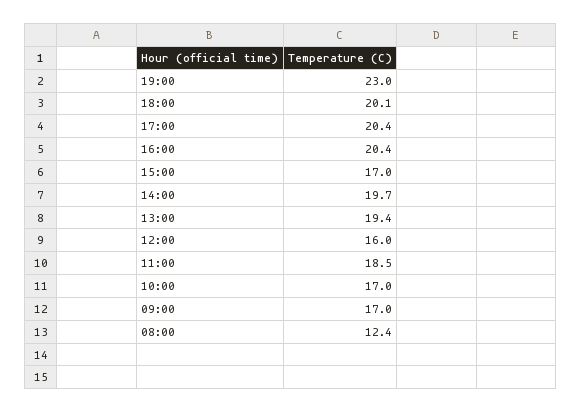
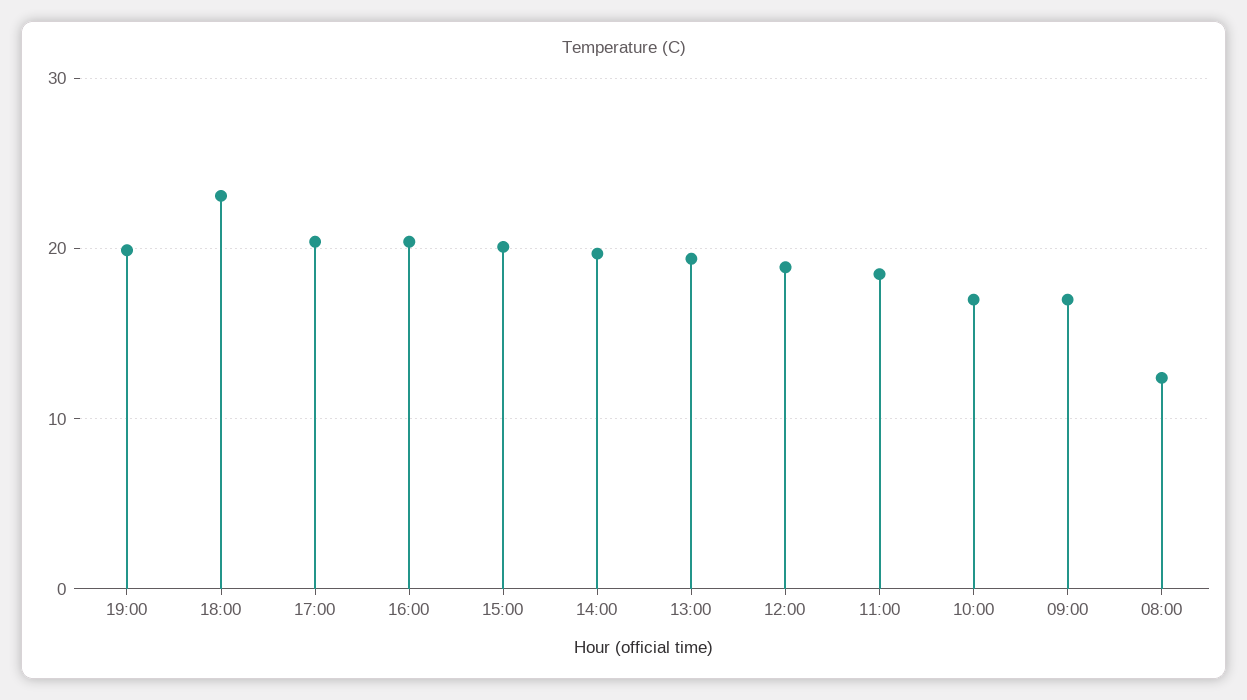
  {
-   "19:00": 23,
+   "19:00": 20,
-   "18:00": 20.1,
+   "18:00": 23,
    "17:00": 20.4,
    "16:00": 20.4,
-   "15:00": 17,
+   "15:00": 20,
    "14:00": 19.7,
    "13:00": 19.4,
-   "12:00": 16,
+   "12:00": 19,
    "11:00": 18.5,
    "10:00": 17,
    "09:00": 17,
    "08:00": 12.4
  }

